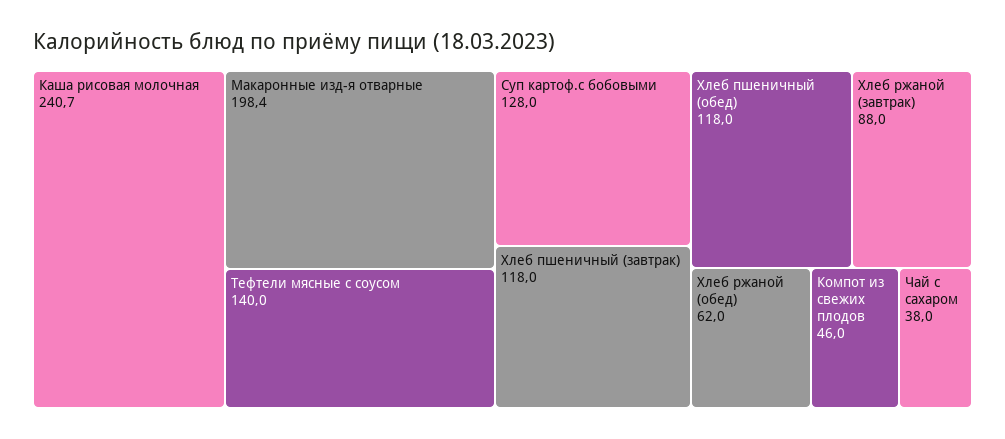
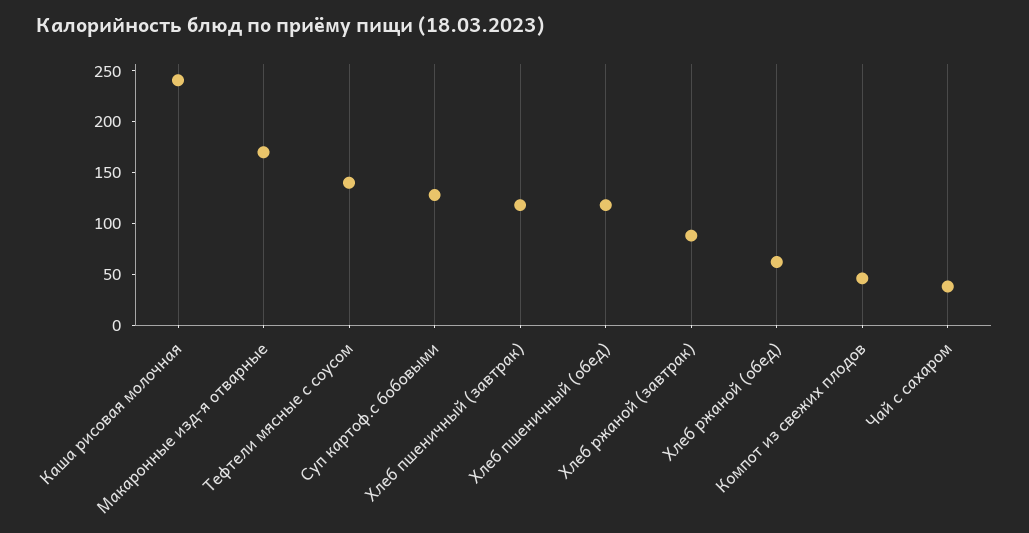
  {
    "Каша рисовая молочная": 240.7,
-   "Макаронные изд-я отварные": 198.4,
+   "Макаронные изд-я отварные": 170,
    "Тефтели мясные с соусом": 140,
    "Суп картоф.с бобовыми": 128,
    "Хлеб пшеничный (завтрак)": 118,
    "Хлеб пшеничный (обед)": 118,
    "Хлеб ржаной (завтрак)": 88,
    "Хлеб ржаной (обед)": 62,
    "Компот из свежих плодов": 46,
    "Чай с сахаром": 38
  }

